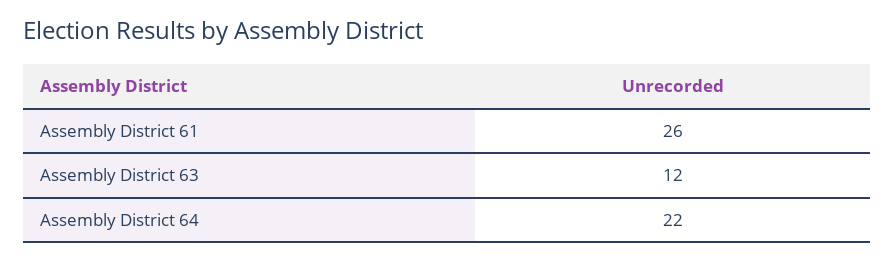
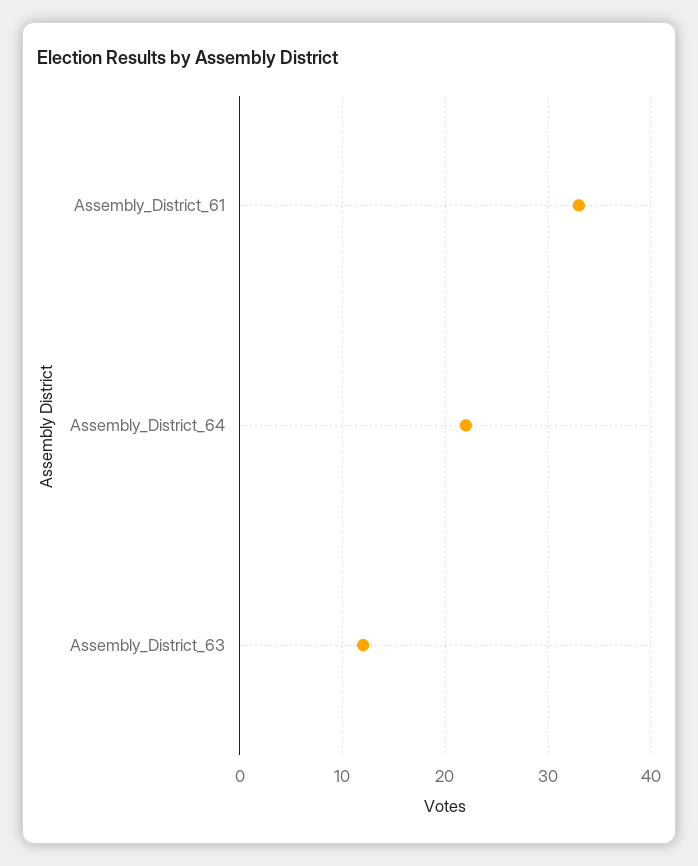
  {
-   "Assembly District 61": 26,
+   "Assembly District 61": 33,
    "Assembly District 63": 12,
    "Assembly District 64": 22
  }

